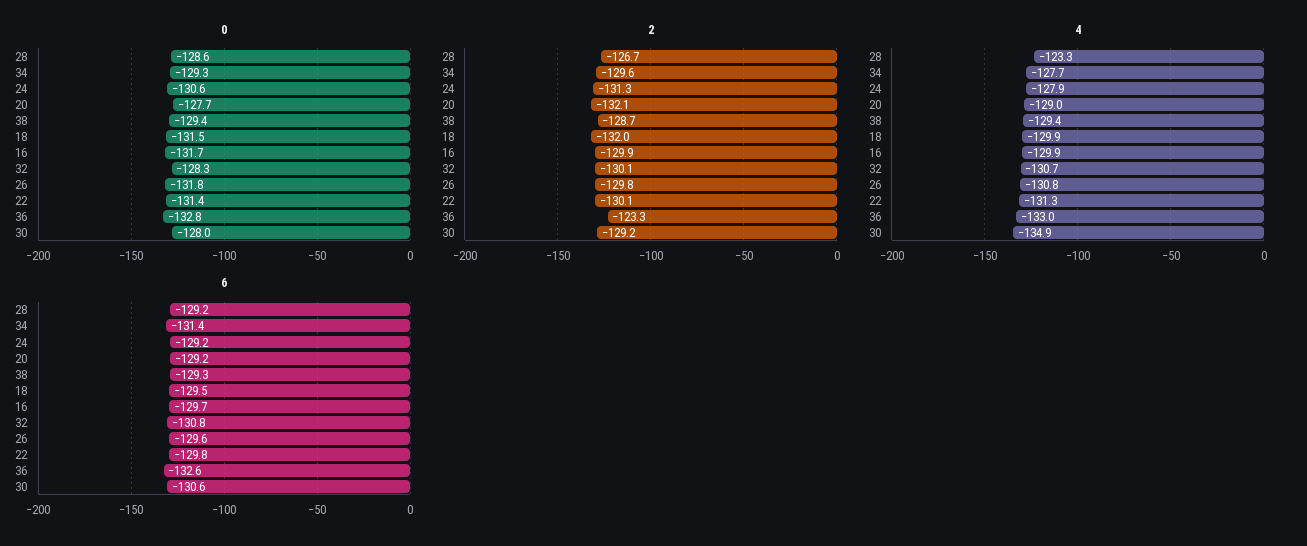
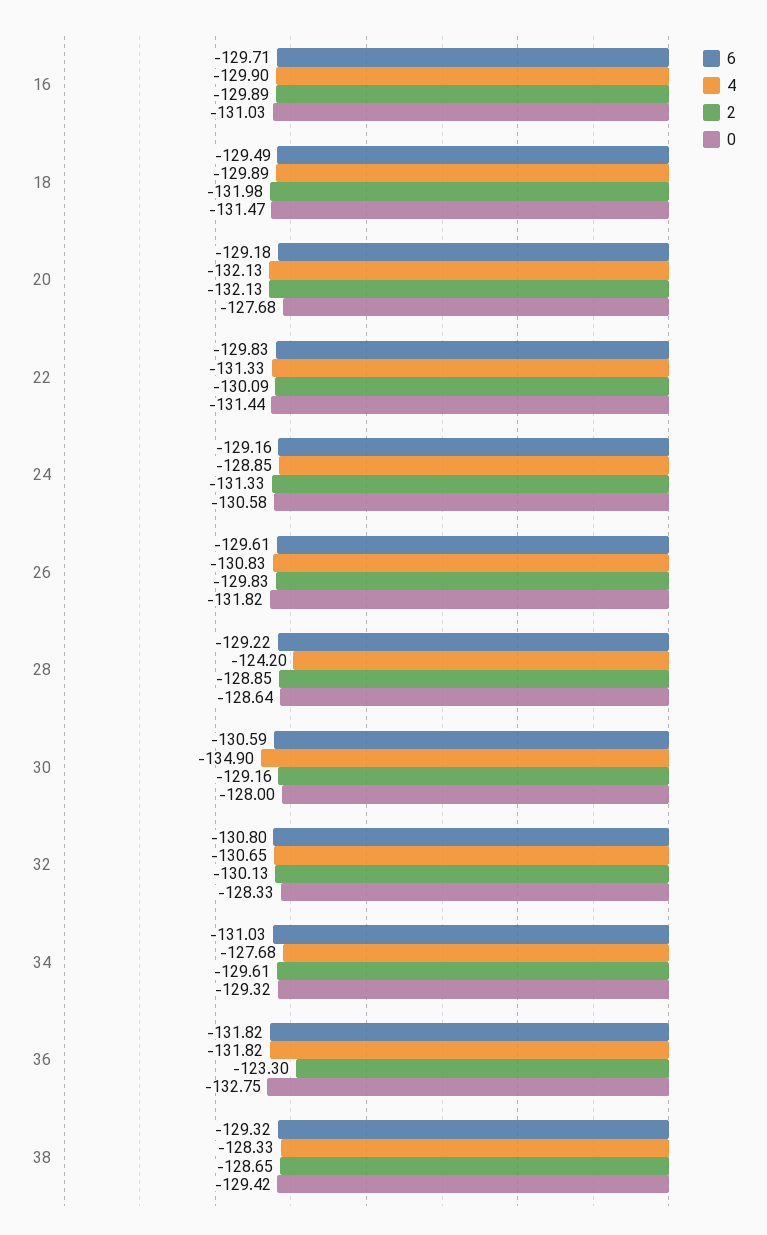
  {
    "0": {
      "28": -128.64,
      "34": -129.32,
      "24": -130.58,
      "20": -127.68,
      "38": -129.42,
      "18": -131.47,
-     "16": -131.7,
+     "16": -131.03,
      "32": -128.33,
      "26": -131.82,
      "22": -131.44,
      "36": -132.75,
      "30": -128
    },
    "2": {
-     "28": -126.7,
+     "28": -128.85,
      "34": -129.61,
      "24": -131.33,
      "20": -132.13,
      "38": -128.65,
      "18": -131.98,
      "16": -129.89,
      "32": -130.13,
      "26": -129.83,
      "22": -130.09,
      "36": -123.3,
      "30": -129.16
    },
    "4": {
-     "28": -123.3,
+     "28": -124.2,
      "34": -127.68,
-     "24": -127.9,
+     "24": -128.85,
-     "20": -129,
+     "20": -132.13,
-     "38": -129.4,
+     "38": -128.33,
      "18": -129.89,
      "16": -129.9,
      "32": -130.65,
      "26": -130.83,
      "22": -131.33,
-     "36": -133,
+     "36": -131.82,
      "30": -134.9
    },
    "6": {
      "28": -129.22,
-     "34": -131.4,
+     "34": -131.03,
      "24": -129.16,
      "20": -129.18,
      "38": -129.32,
      "18": -129.49,
      "16": -129.71,
      "32": -130.8,
      "26": -129.61,
      "22": -129.83,
-     "36": -132.6,
+     "36": -131.82,
      "30": -130.59
    }
  }

